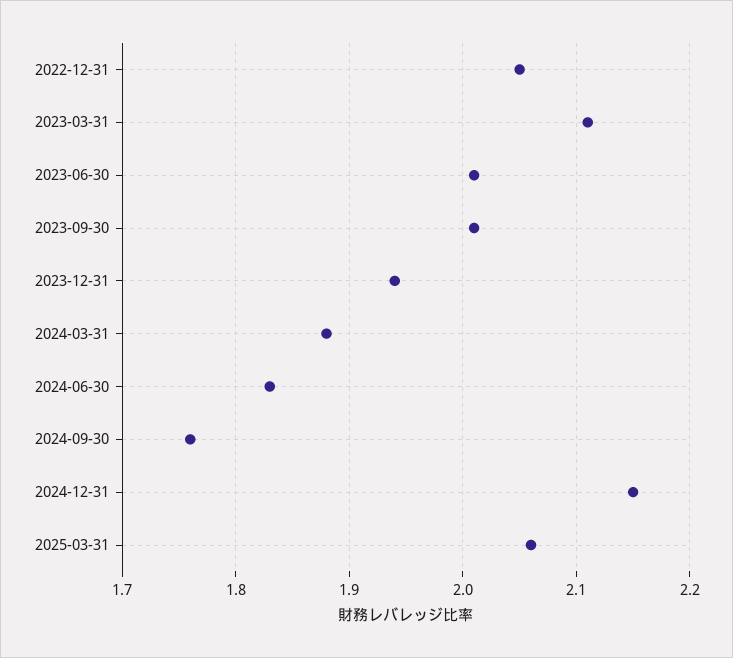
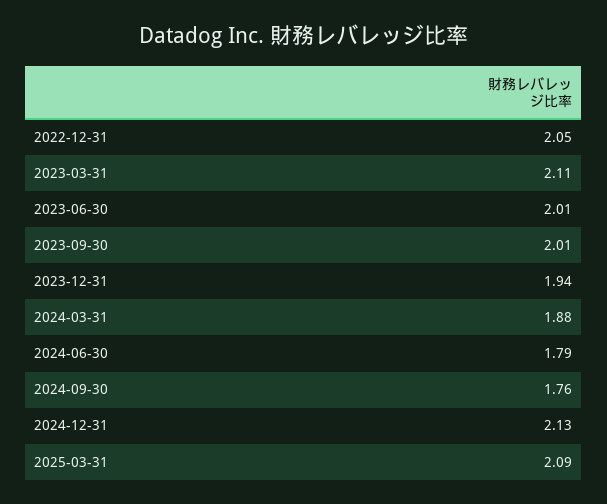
  {
    "2022-12-31": 2.05,
    "2023-03-31": 2.11,
    "2023-06-30": 2.01,
    "2023-09-30": 2.01,
    "2023-12-31": 1.94,
    "2024-03-31": 1.88,
-   "2024-06-30": 1.83,
+   "2024-06-30": 1.79,
    "2024-09-30": 1.76,
-   "2024-12-31": 2.15,
+   "2024-12-31": 2.13,
-   "2025-03-31": 2.06
+   "2025-03-31": 2.09
  }

